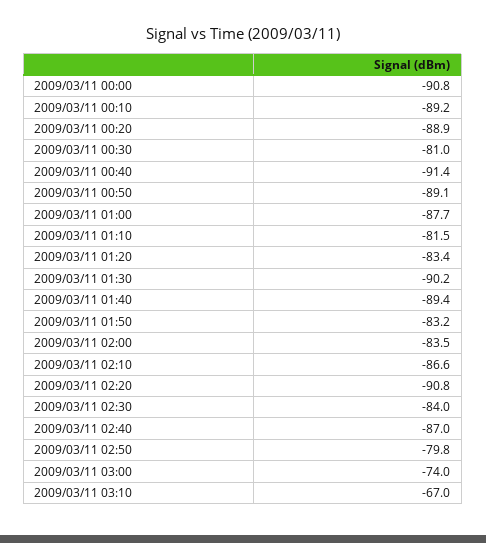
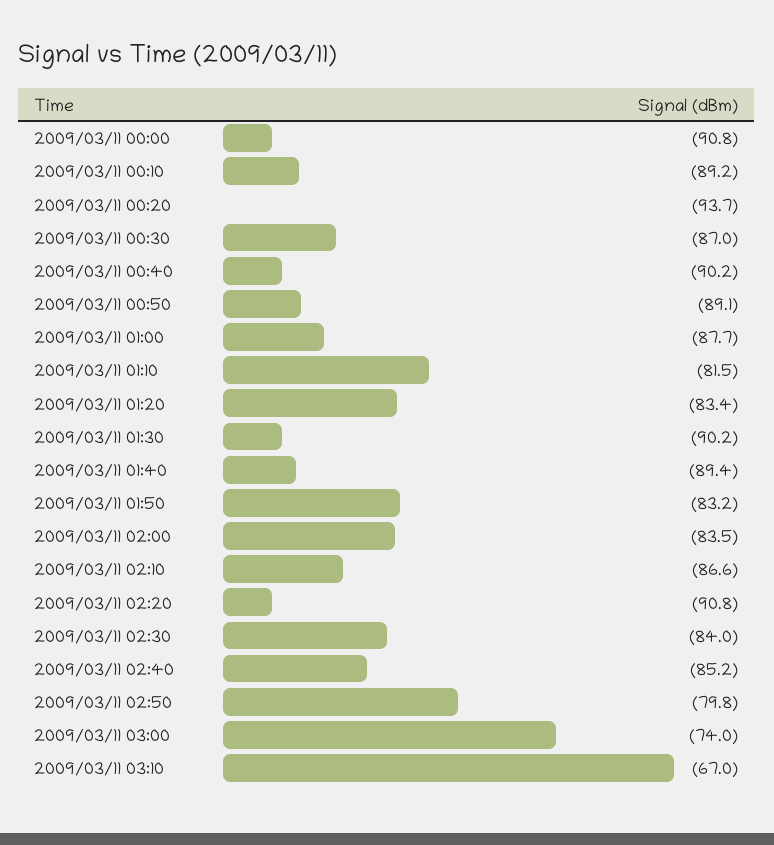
  {
    "2009/03/11 00:00": -90.8,
    "2009/03/11 00:10": -89.2,
-   "2009/03/11 00:20": -88.9,
+   "2009/03/11 00:20": -93.7,
-   "2009/03/11 00:30": -81,
+   "2009/03/11 00:30": -87,
-   "2009/03/11 00:40": -91.4,
+   "2009/03/11 00:40": -90.2,
    "2009/03/11 00:50": -89.1,
    "2009/03/11 01:00": -87.7,
    "2009/03/11 01:10": -81.5,
    "2009/03/11 01:20": -83.4,
    "2009/03/11 01:30": -90.2,
    "2009/03/11 01:40": -89.4,
    "2009/03/11 01:50": -83.2,
    "2009/03/11 02:00": -83.5,
    "2009/03/11 02:10": -86.6,
    "2009/03/11 02:20": -90.8,
    "2009/03/11 02:30": -84,
-   "2009/03/11 02:40": -87,
+   "2009/03/11 02:40": -85.2,
    "2009/03/11 02:50": -79.8,
    "2009/03/11 03:00": -74,
    "2009/03/11 03:10": -67
  }

